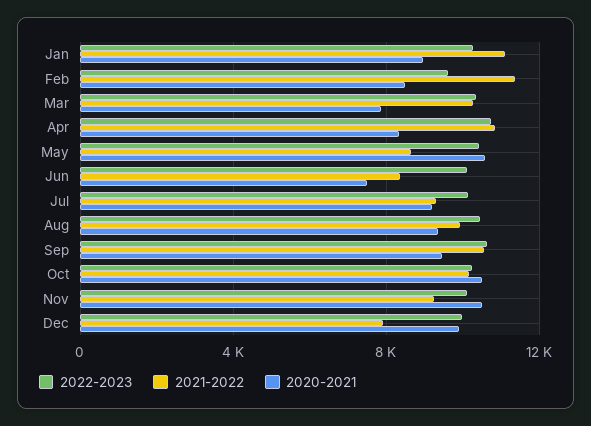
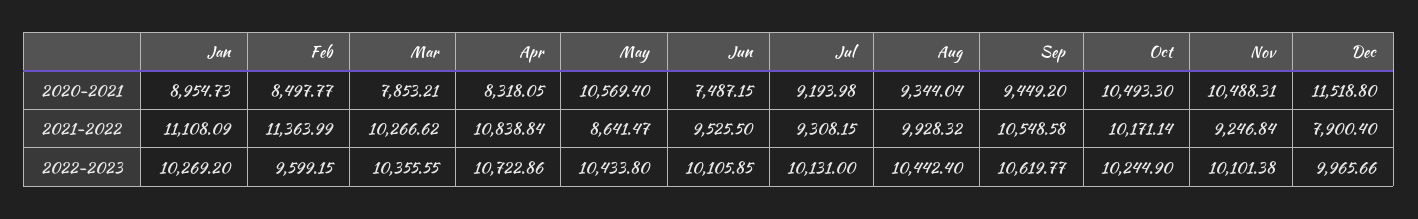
  {
    "2022-2023": {
      "Jan": 10269.2,
      "Feb": 9599.15,
      "Mar": 10355.55,
      "Apr": 10722.86,
      "May": 10433.8,
      "Jun": 10105.85,
      "Jul": 10131,
      "Aug": 10442.4,
      "Sep": 10619.77,
      "Oct": 10244.9,
      "Nov": 10101.38,
      "Dec": 9965.66
    },
    "2021-2022": {
      "Jan": 11108.09,
      "Feb": 11363.99,
      "Mar": 10266.62,
      "Apr": 10838.84,
      "May": 8641.47,
-     "Jun": 8500,
+     "Jun": 9525.5,
      "Jul": 9308.15,
      "Aug": 9928.32,
      "Sep": 10548.58,
      "Oct": 10171.14,
      "Nov": 9246.84,
      "Dec": 7900.4
    },
    "2020-2021": {
      "Jan": 8954.73,
      "Feb": 8497.77,
      "Mar": 7853.21,
      "Apr": 8318.05,
      "May": 10569.4,
      "Jun": 7487.15,
      "Jul": 9193.98,
      "Aug": 9344.04,
      "Sep": 9449.2,
      "Oct": 10493.3,
      "Nov": 10488.31,
-     "Dec": 10000
+     "Dec": 11518.8
    }
  }

